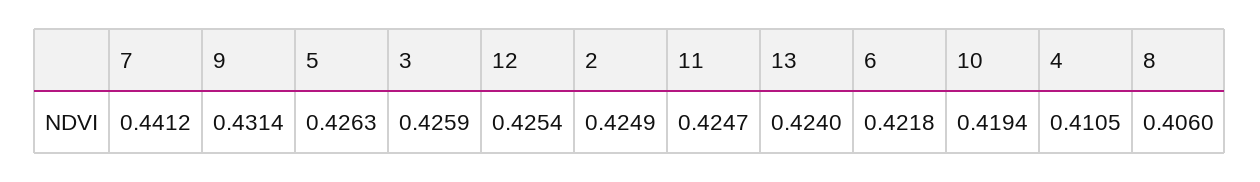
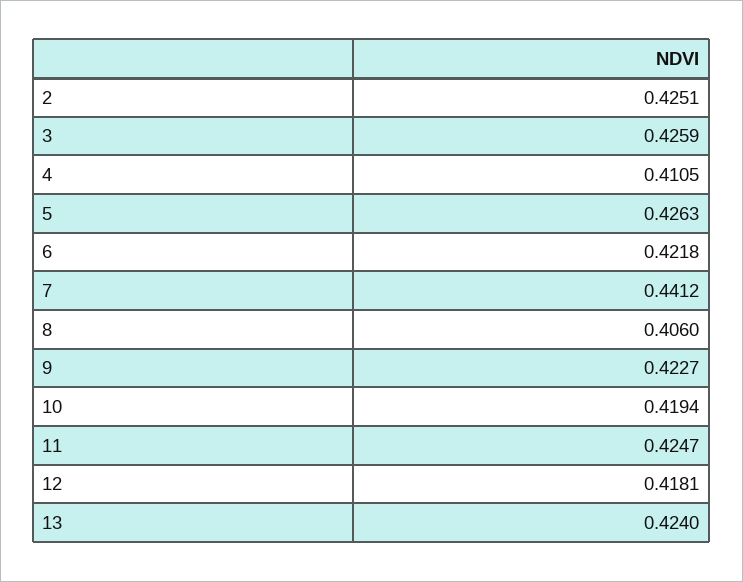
  {
    "7": 0.4412,
-   "9": 0.4314,
+   "9": 0.4227,
    "5": 0.4263,
    "3": 0.4259,
-   "12": 0.4254,
+   "12": 0.4181,
-   "2": 0.4249,
+   "2": 0.4251,
    "11": 0.4247,
    "13": 0.424,
    "6": 0.4218,
    "10": 0.4194,
    "4": 0.4105,
    "8": 0.406
  }

